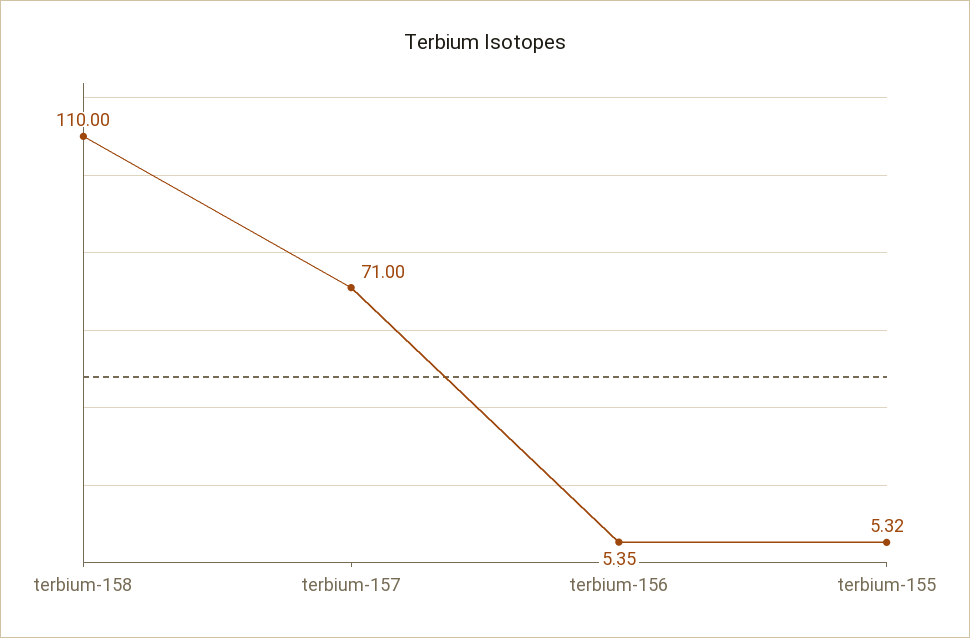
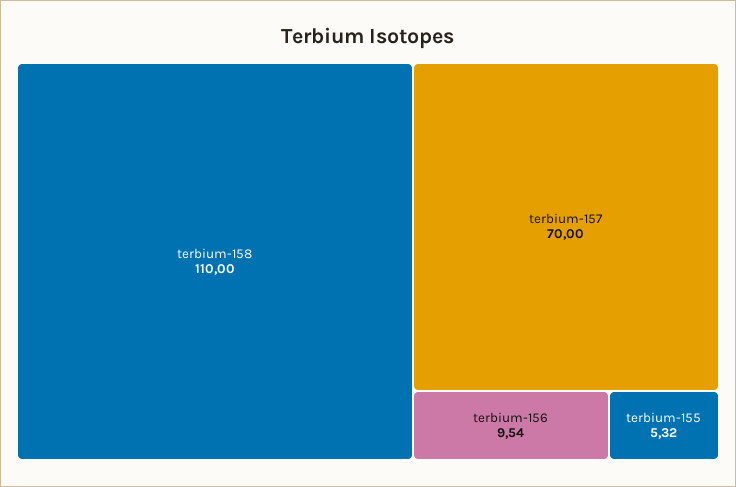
  {
    "terbium-158": 110,
-   "terbium-157": 71,
+   "terbium-157": 70,
-   "terbium-156": 5.35,
+   "terbium-156": 9.54,
    "terbium-155": 5.32
  }

